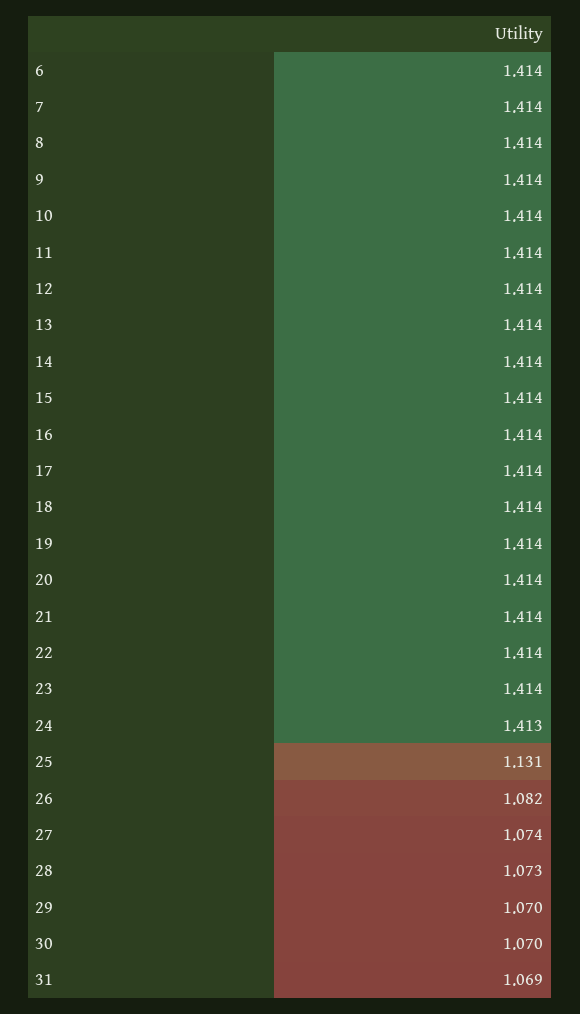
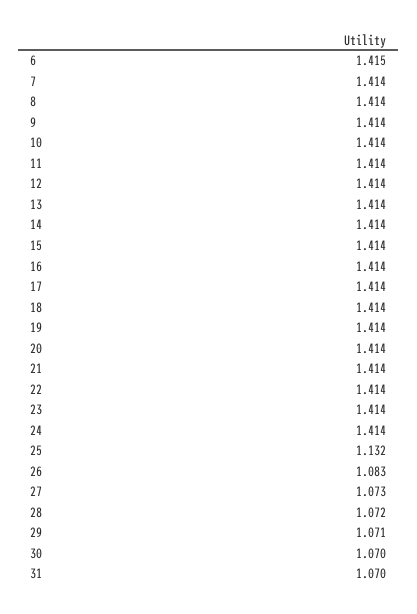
  {
-   "6": 1.414,
+   "6": 1.415,
    "7": 1.414,
    "8": 1.414,
    "9": 1.414,
    "10": 1.414,
    "11": 1.414,
    "12": 1.414,
    "13": 1.414,
    "14": 1.414,
    "15": 1.414,
    "16": 1.414,
    "17": 1.414,
    "18": 1.414,
    "19": 1.414,
    "20": 1.414,
    "21": 1.414,
    "22": 1.414,
    "23": 1.414,
-   "24": 1.413,
+   "24": 1.414,
-   "25": 1.131,
+   "25": 1.132,
-   "26": 1.082,
+   "26": 1.083,
-   "27": 1.074,
+   "27": 1.073,
-   "28": 1.073,
+   "28": 1.072,
-   "29": 1.07,
+   "29": 1.071,
    "30": 1.07,
-   "31": 1.069
+   "31": 1.07
  }

